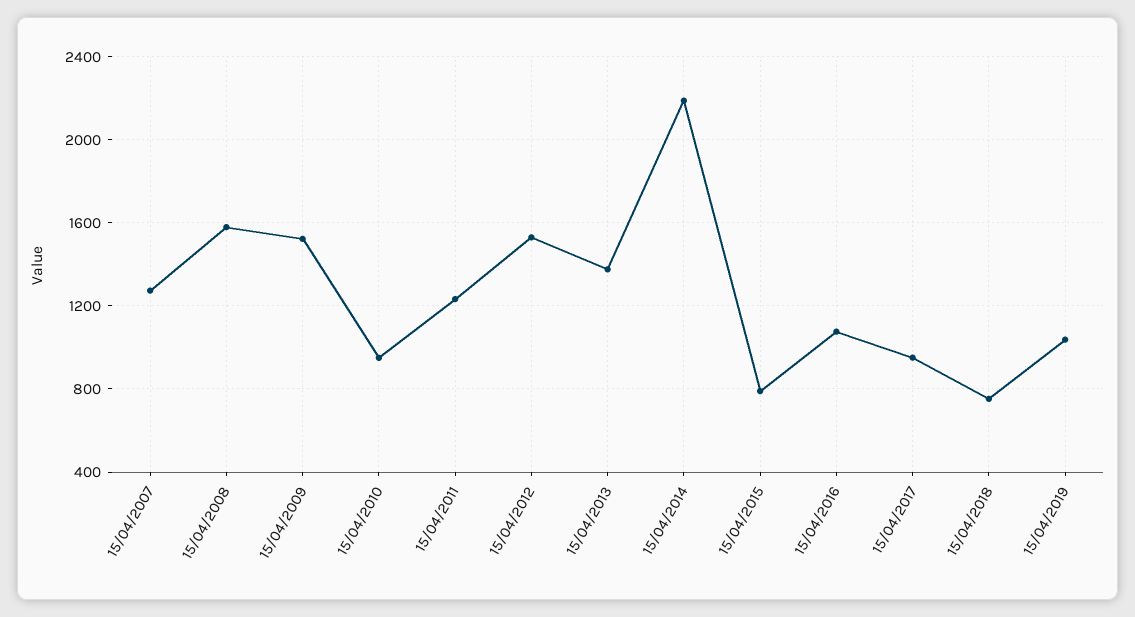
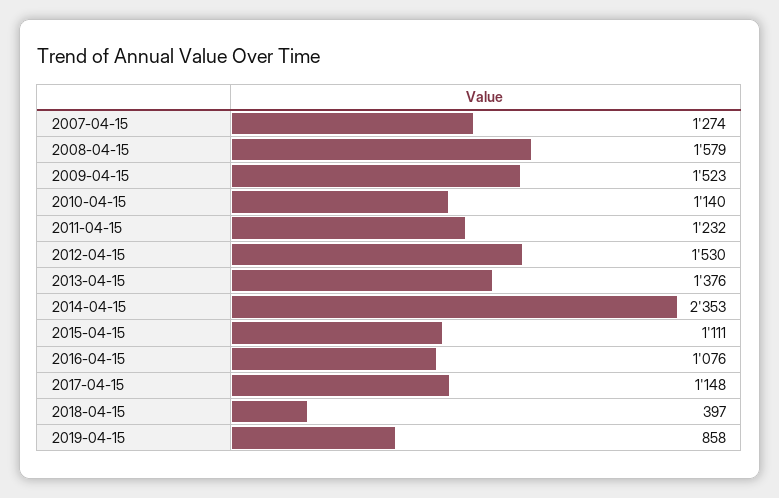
  {
    "15/04/2007": 1274,
    "15/04/2008": 1579,
    "15/04/2009": 1523,
-   "15/04/2010": 950,
+   "15/04/2010": 1140,
    "15/04/2011": 1232,
    "15/04/2012": 1530,
    "15/04/2013": 1376,
-   "15/04/2014": 2200,
+   "15/04/2014": 2353,
-   "15/04/2015": 800,
+   "15/04/2015": 1111,
    "15/04/2016": 1076,
-   "15/04/2017": 950,
+   "15/04/2017": 1148,
-   "15/04/2018": 750,
+   "15/04/2018": 397,
-   "15/04/2019": 1050
+   "15/04/2019": 858
  }

